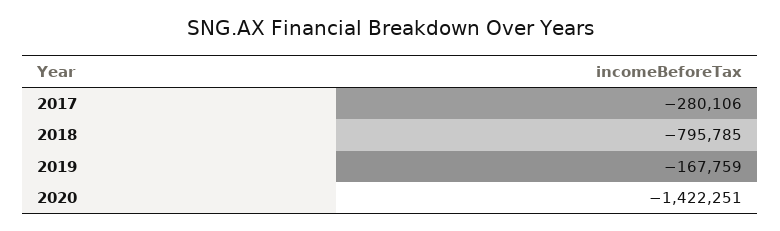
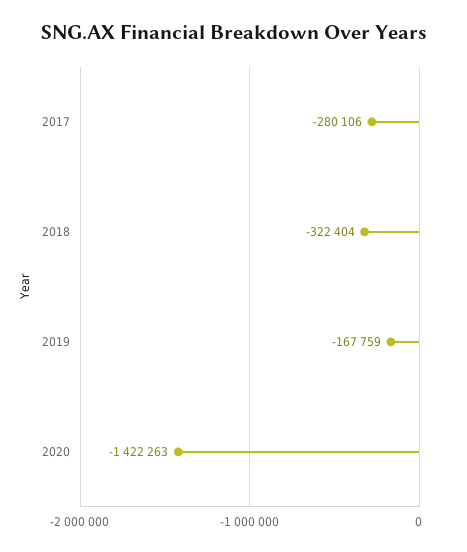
  {
    "2017": -280106,
-   "2018": -795785,
+   "2018": -322404,
    "2019": -167759,
-   "2020": -1422251
+   "2020": -1422263
  }

